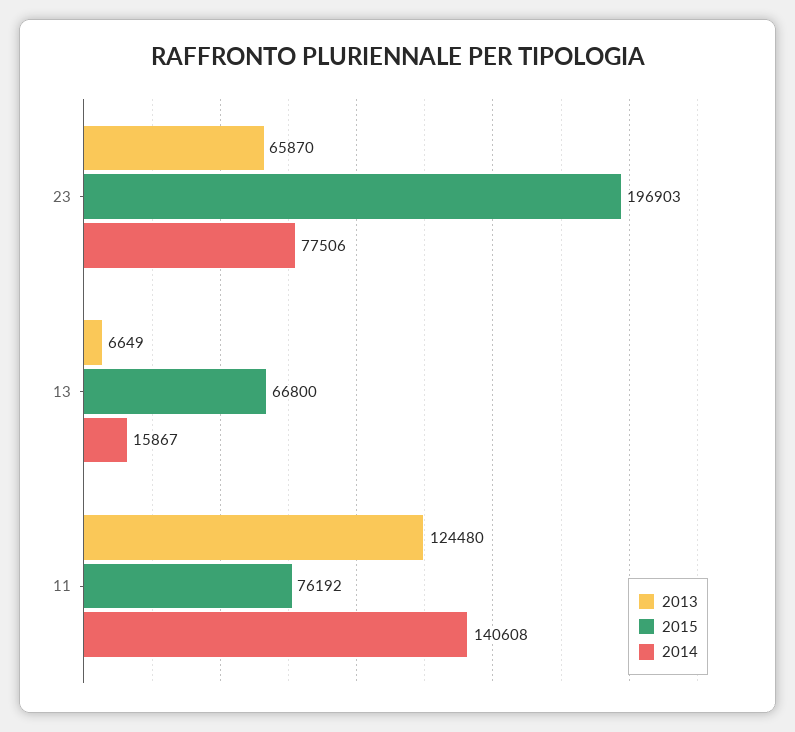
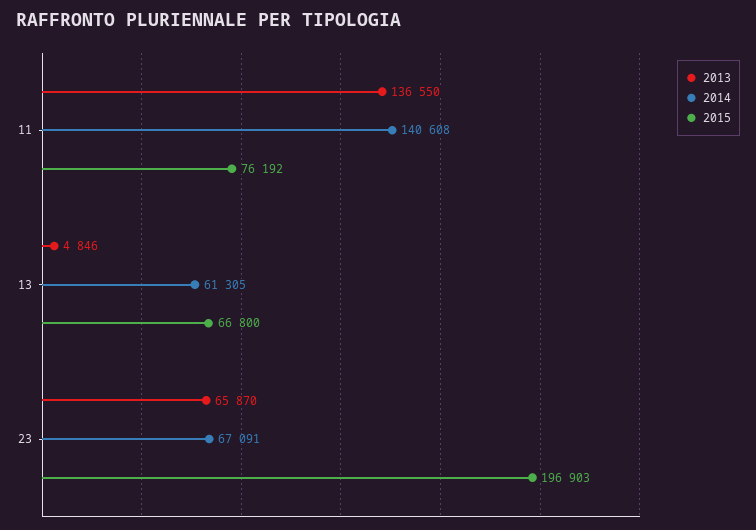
  {
    "2013": {
      "23": 65870,
-     "13": 6649,
+     "13": 4846,
-     "11": 124480
+     "11": 136550
    },
    "2015": {
      "23": 196903,
      "13": 66800,
      "11": 76192
    },
    "2014": {
-     "23": 77506,
+     "23": 67091,
-     "13": 15867,
+     "13": 61305,
      "11": 140608
    }
  }

